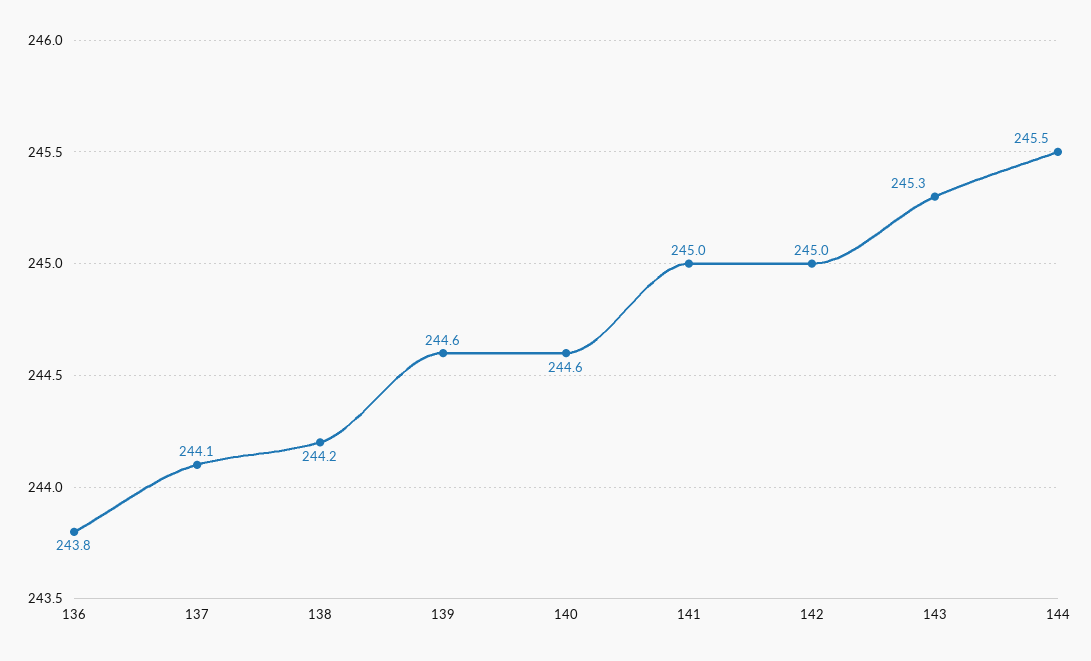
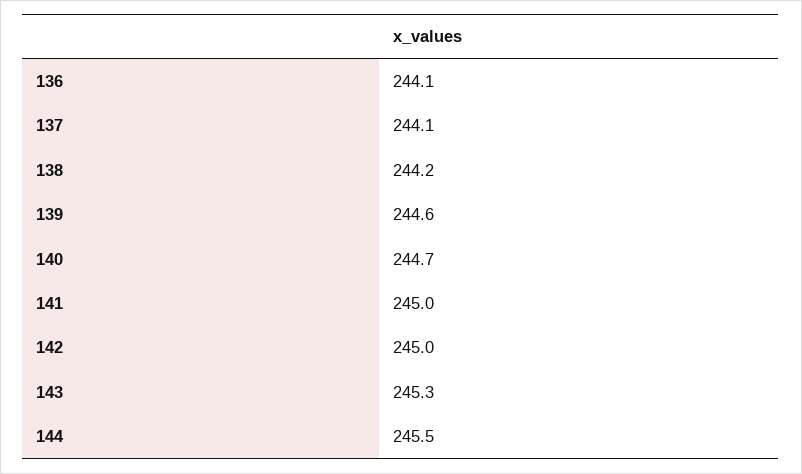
  {
-   "136": 243.8,
+   "136": 244.1,
    "137": 244.1,
    "138": 244.2,
    "139": 244.6,
-   "140": 244.6,
+   "140": 244.7,
    "141": 245,
    "142": 245,
    "143": 245.3,
    "144": 245.5
  }

